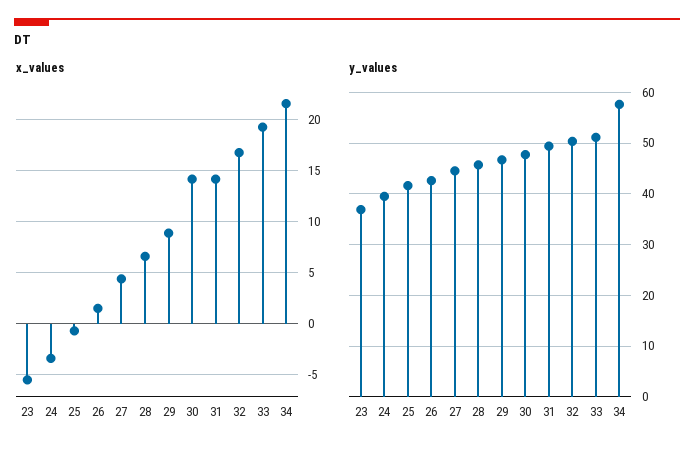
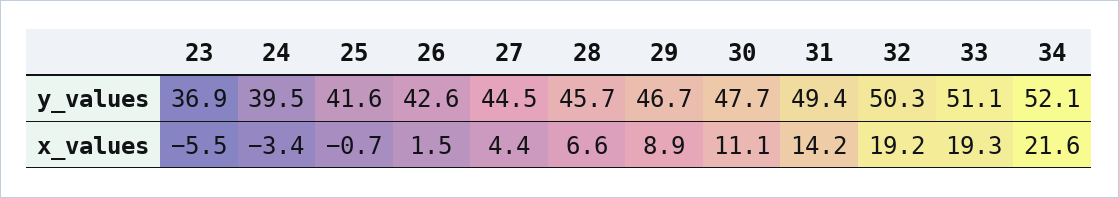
  {
    "x_values": {
      "23": -5.5,
      "24": -3.4,
      "25": -0.7,
      "26": 1.5,
      "27": 4.4,
      "28": 6.6,
      "29": 8.9,
-     "30": 14,
+     "30": 11.1,
      "31": 14.2,
-     "32": 17,
+     "32": 19.2,
      "33": 19.3,
      "34": 21.6
    },
    "y_values": {
      "23": 36.9,
      "24": 39.5,
      "25": 41.6,
      "26": 42.6,
      "27": 44.5,
      "28": 45.7,
      "29": 46.7,
      "30": 47.7,
      "31": 49.4,
      "32": 50.3,
      "33": 51.1,
-     "34": 58
+     "34": 52.1
    }
  }

